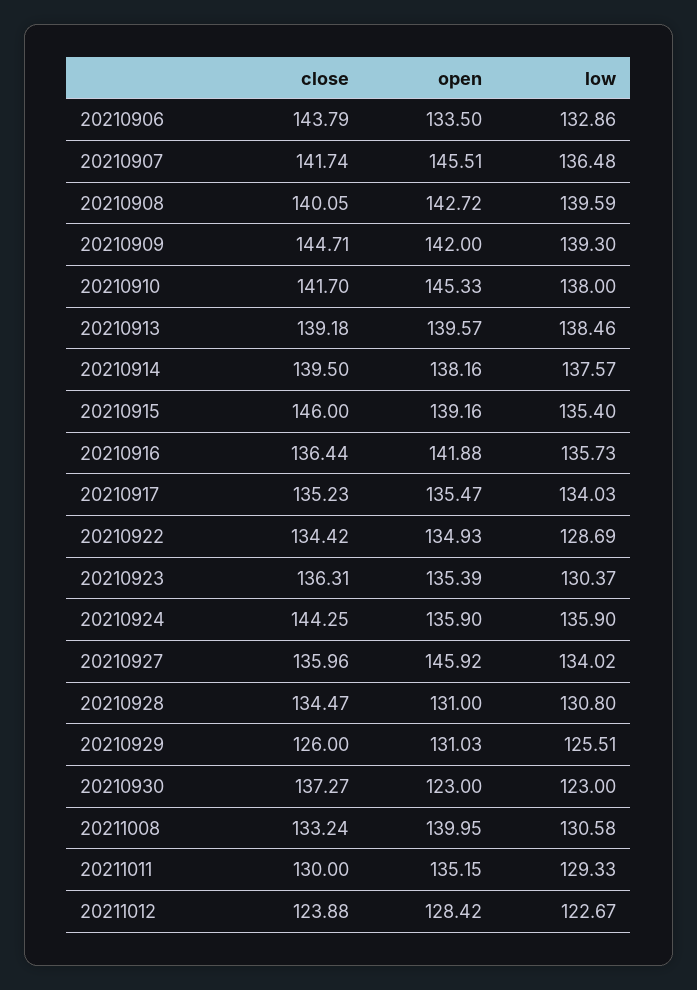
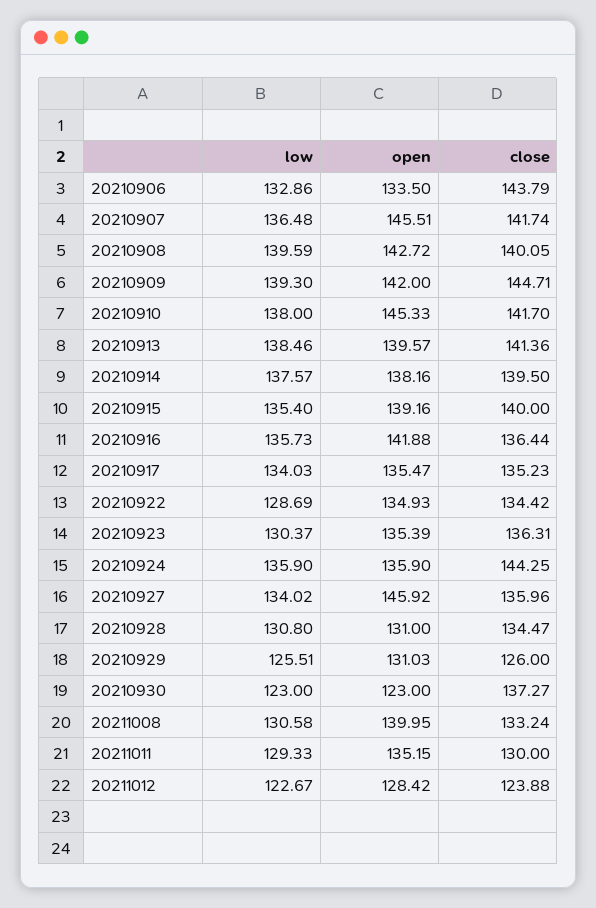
  {
    "close": {
      "20210906": 143.79,
      "20210907": 141.74,
      "20210908": 140.05,
      "20210909": 144.71,
      "20210910": 141.7,
-     "20210913": 139.18,
+     "20210913": 141.36,
      "20210914": 139.5,
-     "20210915": 146,
+     "20210915": 140,
      "20210916": 136.44,
      "20210917": 135.23,
      "20210922": 134.42,
      "20210923": 136.31,
      "20210924": 144.25,
      "20210927": 135.96,
      "20210928": 134.47,
      "20210929": 126,
      "20210930": 137.27,
      "20211008": 133.24,
      "20211011": 130,
      "20211012": 123.88
    },
    "open": {
      "20210906": 133.5,
      "20210907": 145.51,
      "20210908": 142.72,
      "20210909": 142,
      "20210910": 145.33,
      "20210913": 139.57,
      "20210914": 138.16,
      "20210915": 139.16,
      "20210916": 141.88,
      "20210917": 135.47,
      "20210922": 134.93,
      "20210923": 135.39,
      "20210924": 135.9,
      "20210927": 145.92,
      "20210928": 131,
      "20210929": 131.03,
      "20210930": 123,
      "20211008": 139.95,
      "20211011": 135.15,
      "20211012": 128.42
    },
    "low": {
      "20210906": 132.86,
      "20210907": 136.48,
      "20210908": 139.59,
      "20210909": 139.3,
      "20210910": 138,
      "20210913": 138.46,
      "20210914": 137.57,
      "20210915": 135.4,
      "20210916": 135.73,
      "20210917": 134.03,
      "20210922": 128.69,
      "20210923": 130.37,
      "20210924": 135.9,
      "20210927": 134.02,
      "20210928": 130.8,
      "20210929": 125.51,
      "20210930": 123,
      "20211008": 130.58,
      "20211011": 129.33,
      "20211012": 122.67
    }
  }

